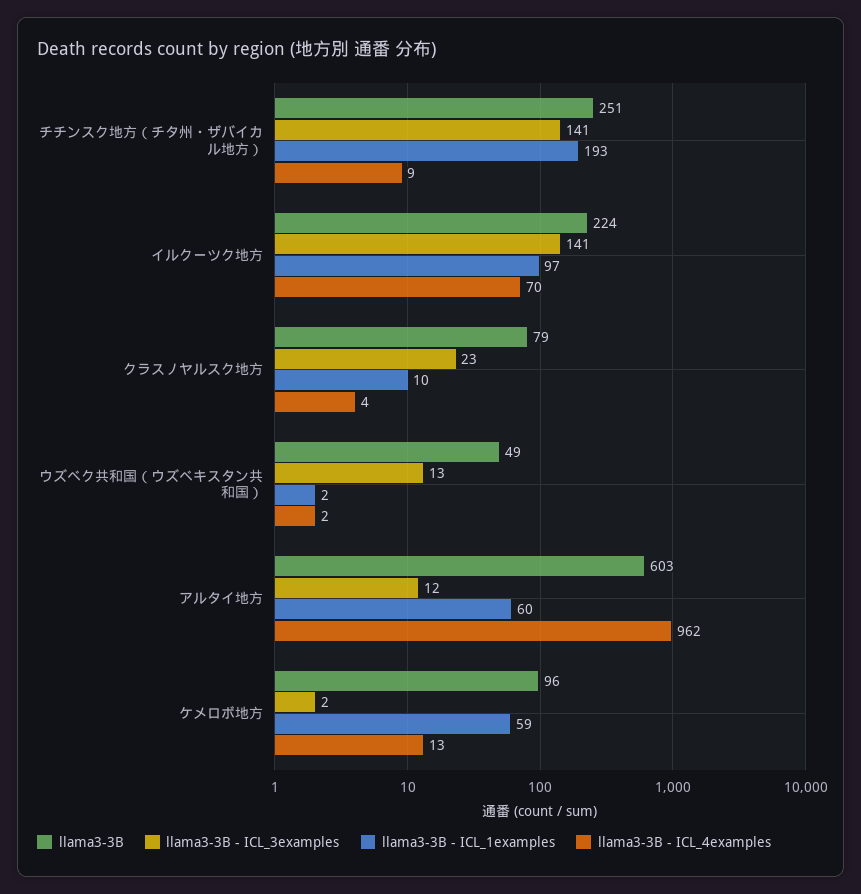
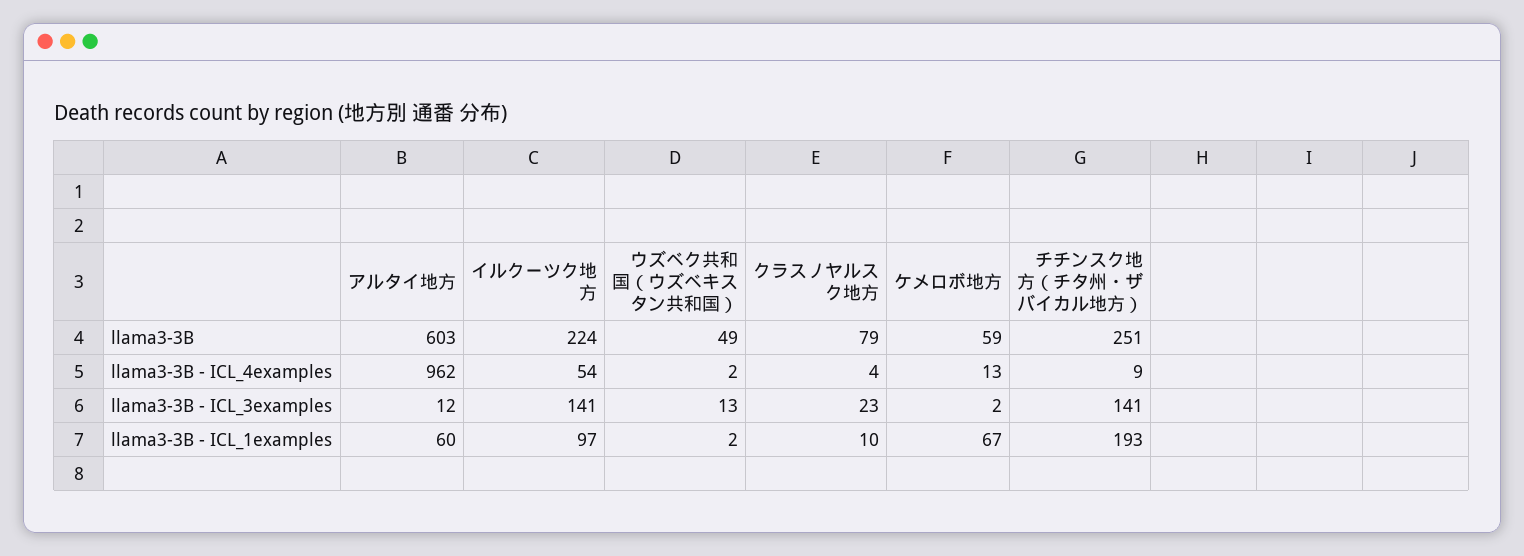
  {
    "llama3-3B": {
      "チチンスク地方（チタ州・ザバイカル地方）": 251,
      "イルクーツク地方": 224,
      "クラスノヤルスク地方": 79,
      "ウズベク共和国（ウズベキスタン共和国）": 49,
      "アルタイ地方": 603,
-     "ケメロボ地方": 96
+     "ケメロボ地方": 59
    },
    "llama3-3B - ICL_3examples": {
      "チチンスク地方（チタ州・ザバイカル地方）": 141,
      "イルクーツク地方": 141,
      "クラスノヤルスク地方": 23,
      "ウズベク共和国（ウズベキスタン共和国）": 13,
      "アルタイ地方": 12,
      "ケメロボ地方": 2
    },
    "llama3-3B - ICL_1examples": {
      "チチンスク地方（チタ州・ザバイカル地方）": 193,
      "イルクーツク地方": 97,
      "クラスノヤルスク地方": 10,
      "ウズベク共和国（ウズベキスタン共和国）": 2,
      "アルタイ地方": 60,
-     "ケメロボ地方": 59
+     "ケメロボ地方": 67
    },
    "llama3-3B - ICL_4examples": {
      "チチンスク地方（チタ州・ザバイカル地方）": 9,
-     "イルクーツク地方": 70,
+     "イルクーツク地方": 54,
      "クラスノヤルスク地方": 4,
      "ウズベク共和国（ウズベキスタン共和国）": 2,
      "アルタイ地方": 962,
      "ケメロボ地方": 13
    }
  }

